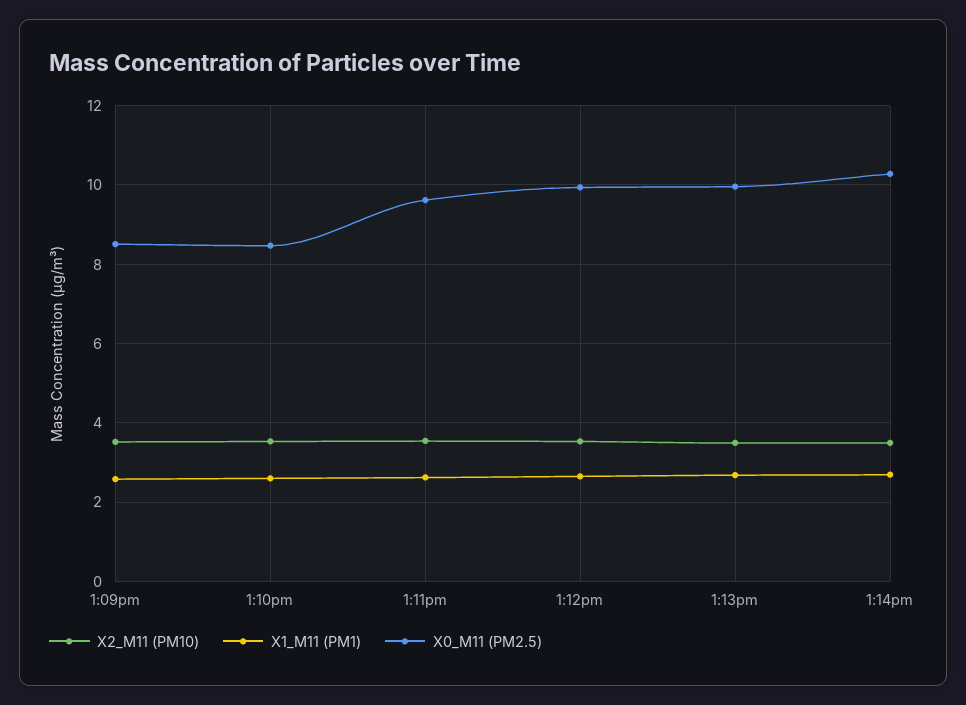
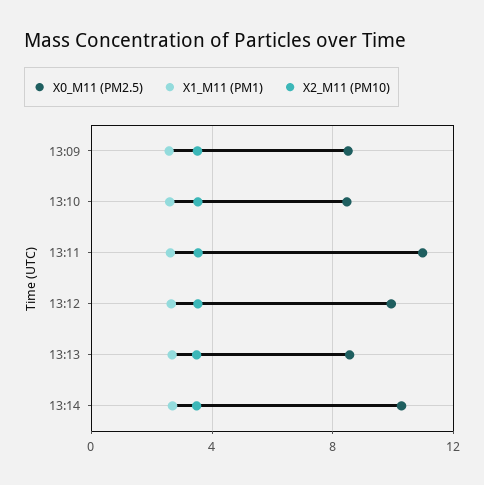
  {
    "X2_M11 (PM10)": {
      "1:09pm": 3.6,
      "1:10pm": 3.6,
      "1:11pm": 3.6,
      "1:12pm": 3.6,
      "1:13pm": 3.4,
      "1:14pm": 3.4
    },
    "X1_M11 (PM1)": {
      "1:09pm": 2.6,
      "1:10pm": 2.6,
      "1:11pm": 2.6,
      "1:12pm": 2.6,
      "1:13pm": 2.6,
      "1:14pm": 2.6
    },
    "X0_M11 (PM2.5)": {
      "1:09pm": 8.6,
      "1:10pm": 8.4,
-     "1:11pm": 9.6,
+     "1:11pm": 11,
      "1:12pm": 10,
-     "1:13pm": 10,
+     "1:13pm": 8.5,
      "1:14pm": 10.2
    }
  }

